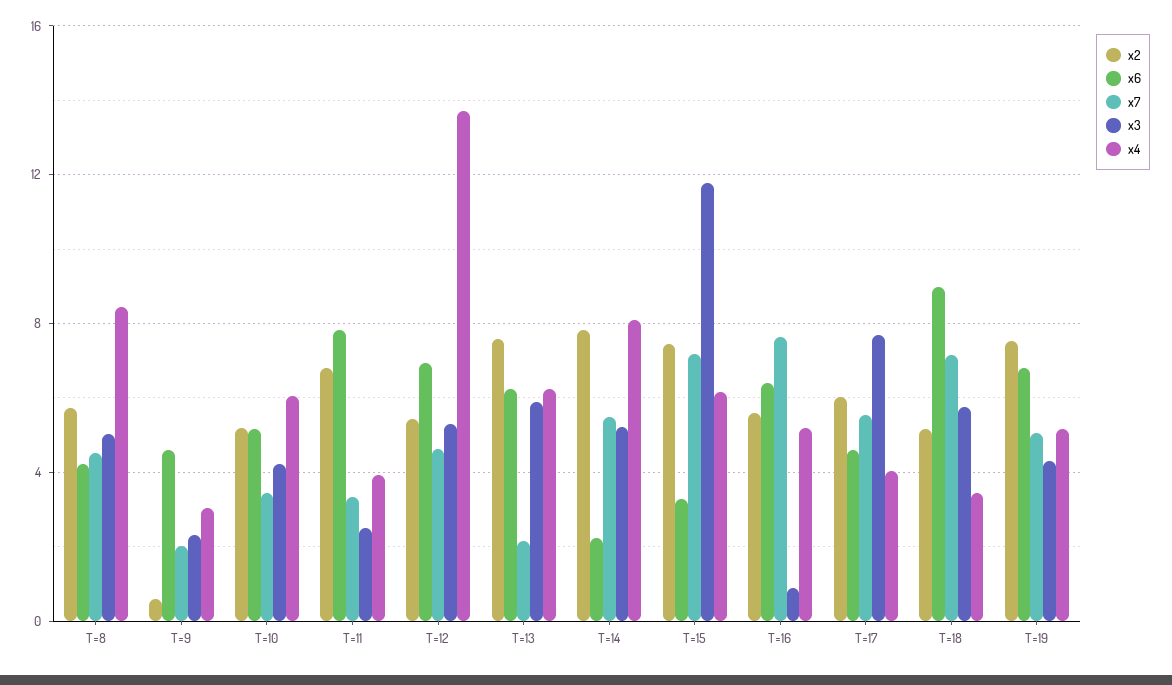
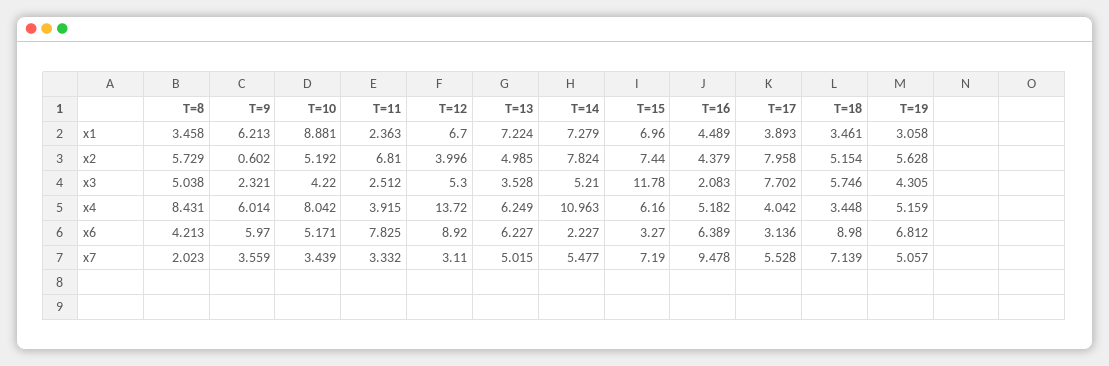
  {
    "x2": {
      "T=8": 5.729,
      "T=9": 0.602,
      "T=10": 5.192,
      "T=11": 6.81,
-     "T=12": 5.5,
+     "T=12": 3.996,
-     "T=13": 7.5,
+     "T=13": 4.985,
      "T=14": 7.824,
      "T=15": 7.44,
-     "T=16": 5.5,
+     "T=16": 4.379,
-     "T=17": 6,
+     "T=17": 7.958,
      "T=18": 5.154,
-     "T=19": 7.5
+     "T=19": 5.628
    },
    "x6": {
      "T=8": 4.213,
-     "T=9": 4.5,
+     "T=9": 5.97,
      "T=10": 5.171,
      "T=11": 7.825,
-     "T=12": 7,
+     "T=12": 8.92,
      "T=13": 6.227,
      "T=14": 2.227,
      "T=15": 3.27,
      "T=16": 6.389,
-     "T=17": 4.5,
+     "T=17": 3.136,
      "T=18": 8.98,
      "T=19": 6.812
    },
    "x7": {
-     "T=8": 4.5,
+     "T=8": 2.023,
-     "T=9": 2,
+     "T=9": 3.559,
      "T=10": 3.439,
      "T=11": 3.332,
-     "T=12": 4.5,
+     "T=12": 3.11,
-     "T=13": 2,
+     "T=13": 5.015,
      "T=14": 5.477,
      "T=15": 7.19,
-     "T=16": 7.5,
+     "T=16": 9.478,
      "T=17": 5.528,
      "T=18": 7.139,
      "T=19": 5.057
    },
    "x3": {
      "T=8": 5.038,
      "T=9": 2.321,
      "T=10": 4.22,
      "T=11": 2.512,
      "T=12": 5.3,
-     "T=13": 6,
+     "T=13": 3.528,
      "T=14": 5.21,
      "T=15": 11.78,
-     "T=16": 1,
+     "T=16": 2.083,
      "T=17": 7.702,
      "T=18": 5.746,
      "T=19": 4.305
    },
    "x4": {
      "T=8": 8.431,
-     "T=9": 3,
+     "T=9": 6.014,
-     "T=10": 6,
+     "T=10": 8.042,
      "T=11": 3.915,
      "T=12": 13.72,
      "T=13": 6.249,
-     "T=14": 8,
+     "T=14": 10.963,
      "T=15": 6.16,
      "T=16": 5.182,
      "T=17": 4.042,
      "T=18": 3.448,
      "T=19": 5.159
-   }
+   },
+   "x1": {
+     "T=8": 3.458,
+     "T=9": 6.213,
+     "T=10": 8.881,
+     "T=11": 2.363,
+     "T=12": 6.7,
+     "T=13": 7.224,
+     "T=14": 7.279,
+     "T=15": 6.96,
+     "T=16": 4.489,
+     "T=17": 3.893,
+     "T=18": 3.461,
+     "T=19": 3.058
+   }
  }

